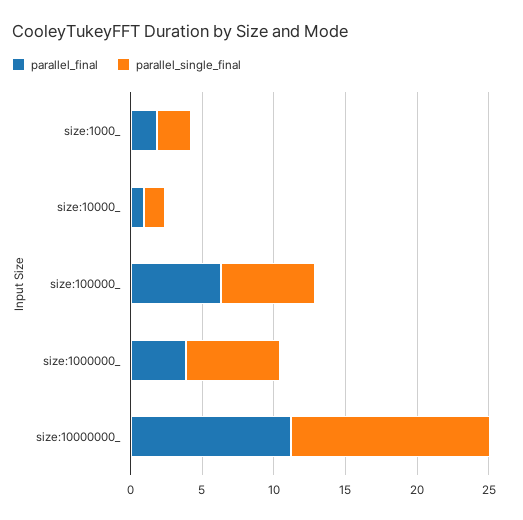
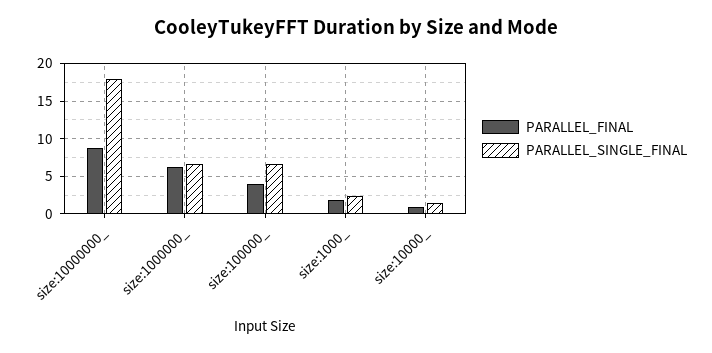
  {
    "parallel_final": {
      "size:1000_": 2,
      "size:10000_": 1,
-     "size:100000_": 6,
+     "size:100000_": 4,
-     "size:1000000_": 4,
+     "size:1000000_": 6,
-     "size:10000000_": 11
+     "size:10000000_": 9
    },
    "parallel_single_final": {
      "size:1000_": 2,
      "size:10000_": 1,
      "size:100000_": 7,
      "size:1000000_": 7,
-     "size:10000000_": 14
+     "size:10000000_": 18
    }
  }

